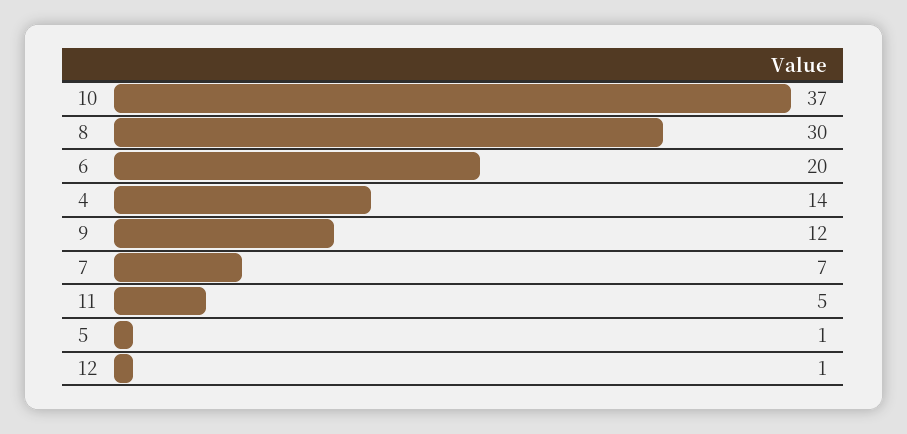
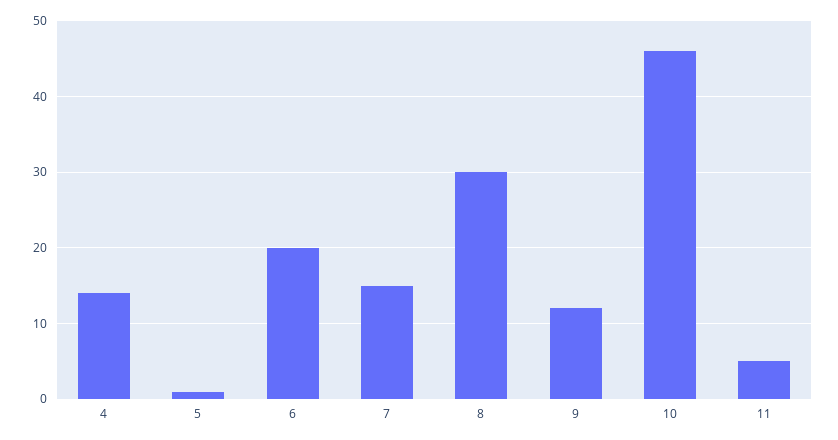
  {
-   "10": 37,
+   "10": 46,
    "8": 30,
    "6": 20,
    "4": 14,
    "9": 12,
-   "7": 7,
+   "7": 15,
    "11": 5,
-   "5": 1,
+   "5": 1
-   "12": 1
  }

